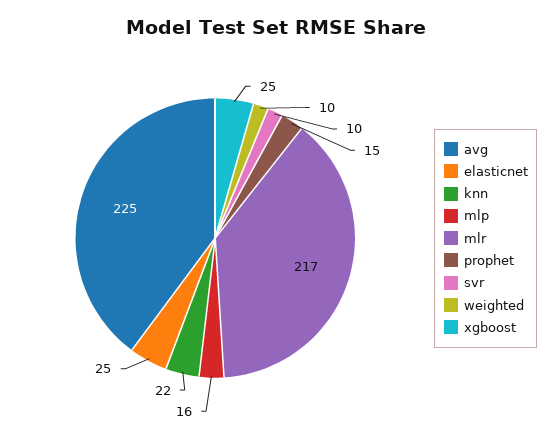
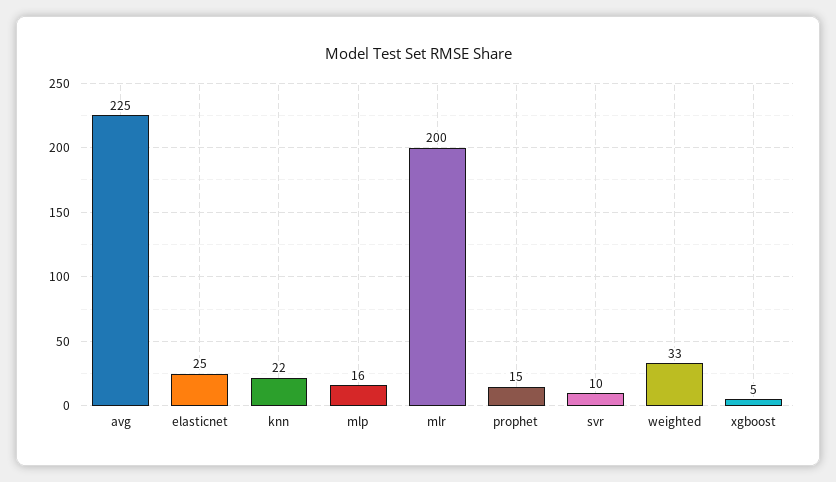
  {
    "avg": 225,
    "elasticnet": 25,
    "knn": 22,
    "mlp": 16,
-   "mlr": 217,
+   "mlr": 200,
    "prophet": 15,
    "svr": 10,
-   "weighted": 10,
+   "weighted": 33,
-   "xgboost": 25
+   "xgboost": 5
  }

